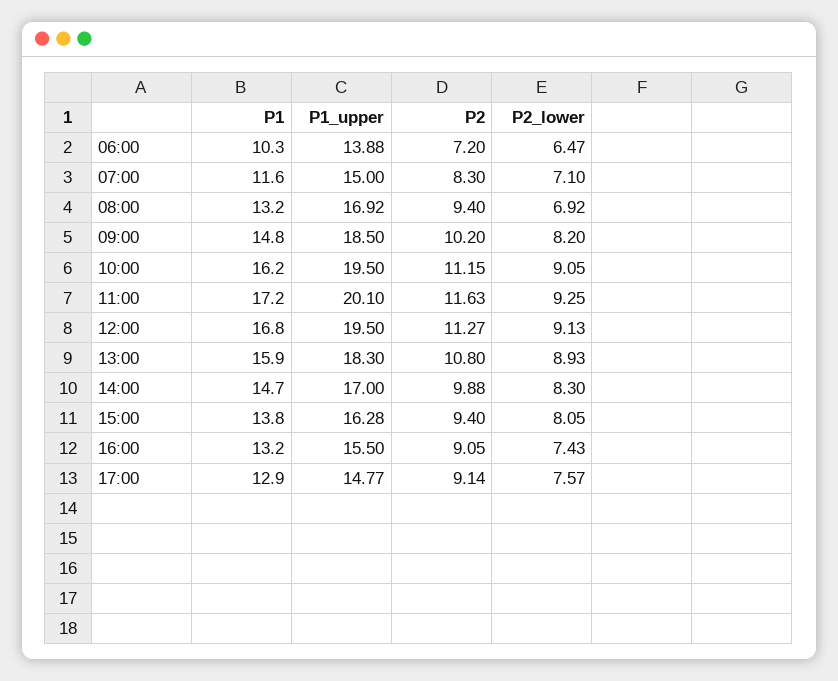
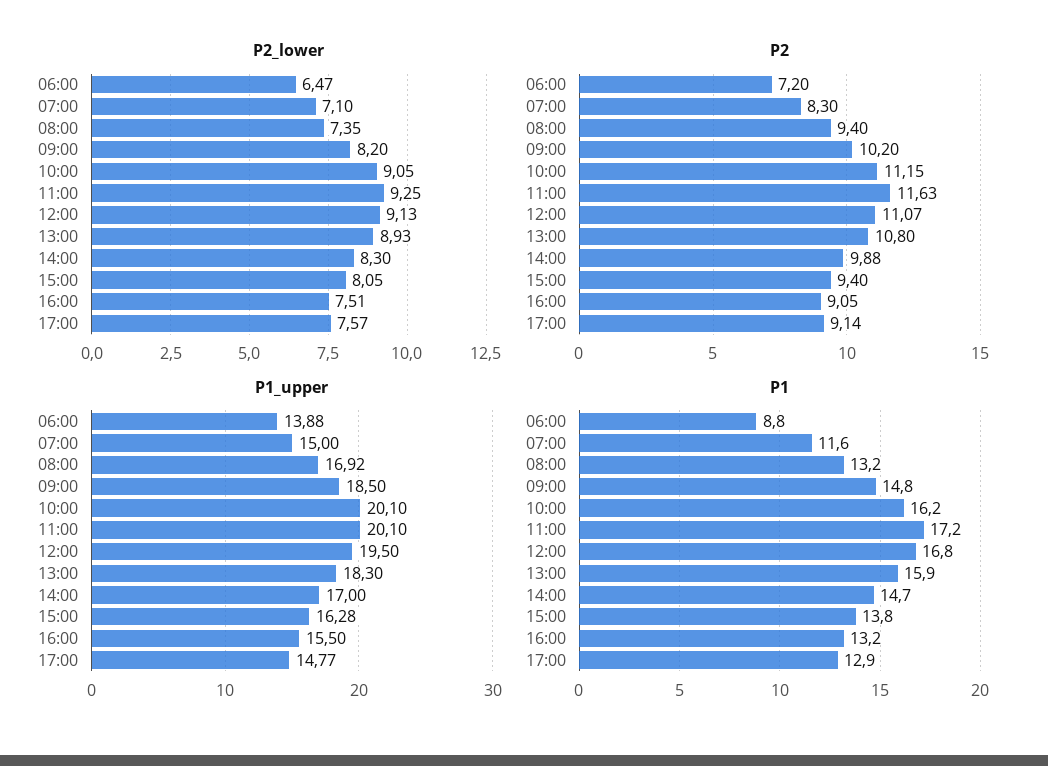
  {
    "P1": {
-     "06:00": 10.3,
+     "06:00": 8.8,
      "07:00": 11.6,
      "08:00": 13.2,
      "09:00": 14.8,
      "10:00": 16.2,
      "11:00": 17.2,
      "12:00": 16.8,
      "13:00": 15.9,
      "14:00": 14.7,
      "15:00": 13.8,
      "16:00": 13.2,
      "17:00": 12.9
    },
    "P1_upper": {
      "06:00": 13.88,
      "07:00": 15,
      "08:00": 16.92,
      "09:00": 18.5,
-     "10:00": 19.5,
+     "10:00": 20.1,
      "11:00": 20.1,
      "12:00": 19.5,
      "13:00": 18.3,
      "14:00": 17,
      "15:00": 16.28,
      "16:00": 15.5,
      "17:00": 14.77
    },
    "P2": {
      "06:00": 7.2,
      "07:00": 8.3,
      "08:00": 9.4,
      "09:00": 10.2,
      "10:00": 11.15,
      "11:00": 11.63,
-     "12:00": 11.27,
+     "12:00": 11.07,
      "13:00": 10.8,
      "14:00": 9.88,
      "15:00": 9.4,
      "16:00": 9.05,
      "17:00": 9.14
    },
    "P2_lower": {
      "06:00": 6.47,
      "07:00": 7.1,
-     "08:00": 6.92,
+     "08:00": 7.35,
      "09:00": 8.2,
      "10:00": 9.05,
      "11:00": 9.25,
      "12:00": 9.13,
      "13:00": 8.93,
      "14:00": 8.3,
      "15:00": 8.05,
-     "16:00": 7.43,
+     "16:00": 7.51,
      "17:00": 7.57
    }
  }

